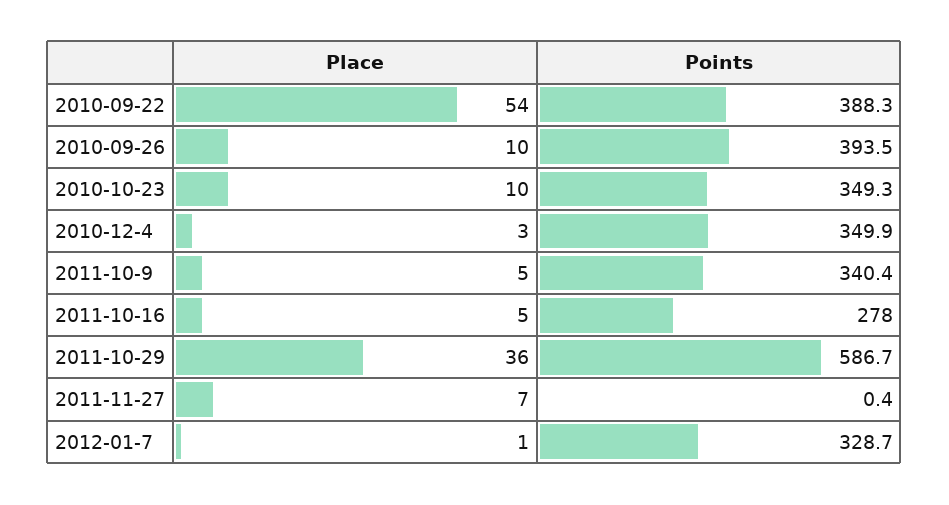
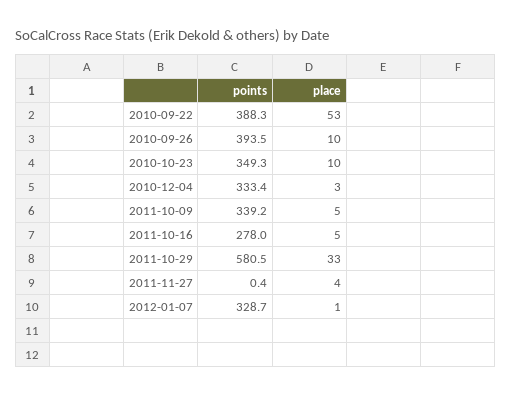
  {
    "Place": {
-     "2010-09-22": 54,
+     "2010-09-22": 53,
      "2010-09-26": 10,
      "2010-10-23": 10,
      "2010-12-4": 3,
      "2011-10-9": 5,
      "2011-10-16": 5,
-     "2011-10-29": 36,
+     "2011-10-29": 33,
-     "2011-11-27": 7,
+     "2011-11-27": 4,
      "2012-01-7": 1
    },
    "Points": {
      "2010-09-22": 388.3,
      "2010-09-26": 393.5,
      "2010-10-23": 349.3,
-     "2010-12-4": 349.9,
+     "2010-12-4": 333.4,
-     "2011-10-9": 340.4,
+     "2011-10-9": 339.2,
      "2011-10-16": 278,
-     "2011-10-29": 586.7,
+     "2011-10-29": 580.5,
      "2011-11-27": 0.4,
      "2012-01-7": 328.7
    }
  }

